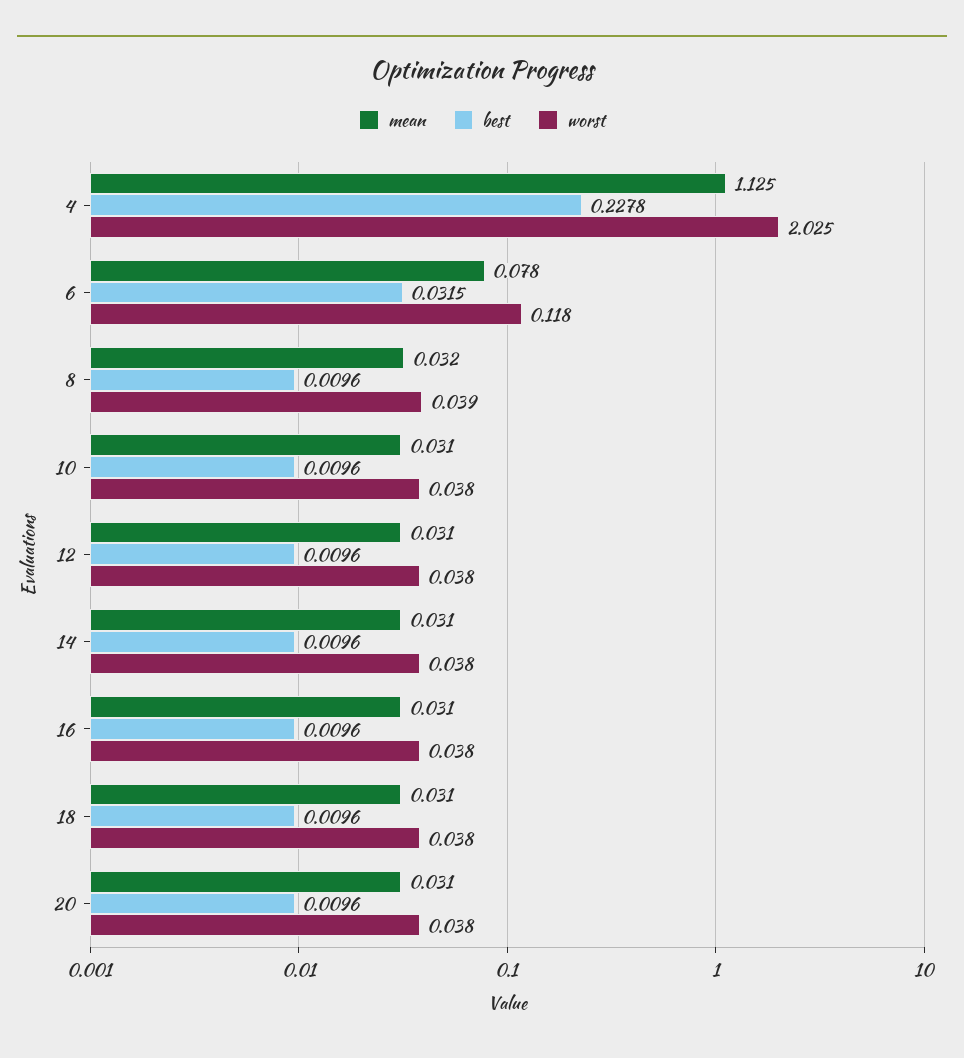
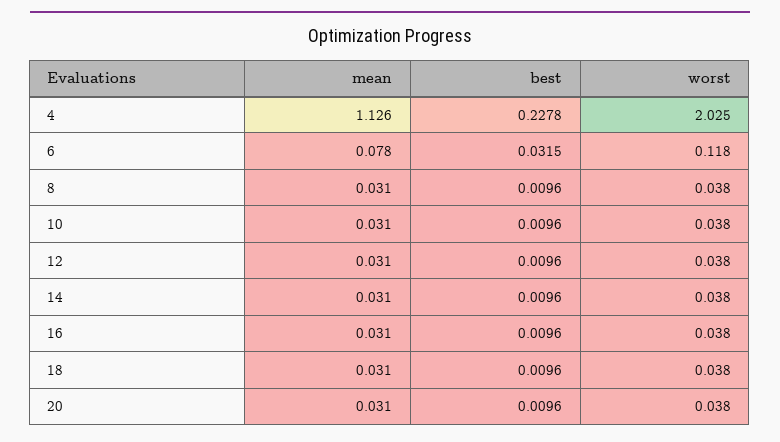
  {
    "mean": {
-     "4": 1.125,
+     "4": 1.126,
      "6": 0.078,
-     "8": 0.032,
+     "8": 0.031,
      "10": 0.031,
      "12": 0.031,
      "14": 0.031,
      "16": 0.031,
      "18": 0.031,
      "20": 0.031
    },
    "best": {
      "4": 0.2278,
      "6": 0.0315,
      "8": 0.0096,
      "10": 0.0096,
      "12": 0.0096,
      "14": 0.0096,
      "16": 0.0096,
      "18": 0.0096,
      "20": 0.0096
    },
    "worst": {
      "4": 2.025,
      "6": 0.118,
-     "8": 0.039,
+     "8": 0.038,
      "10": 0.038,
      "12": 0.038,
      "14": 0.038,
      "16": 0.038,
      "18": 0.038,
      "20": 0.038
    }
  }

